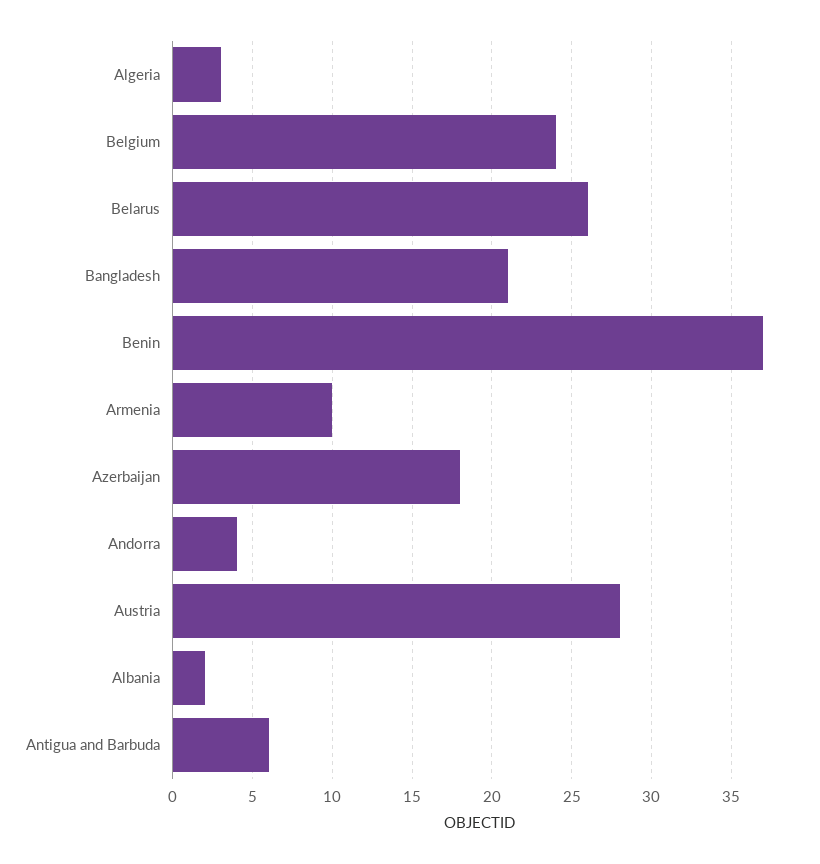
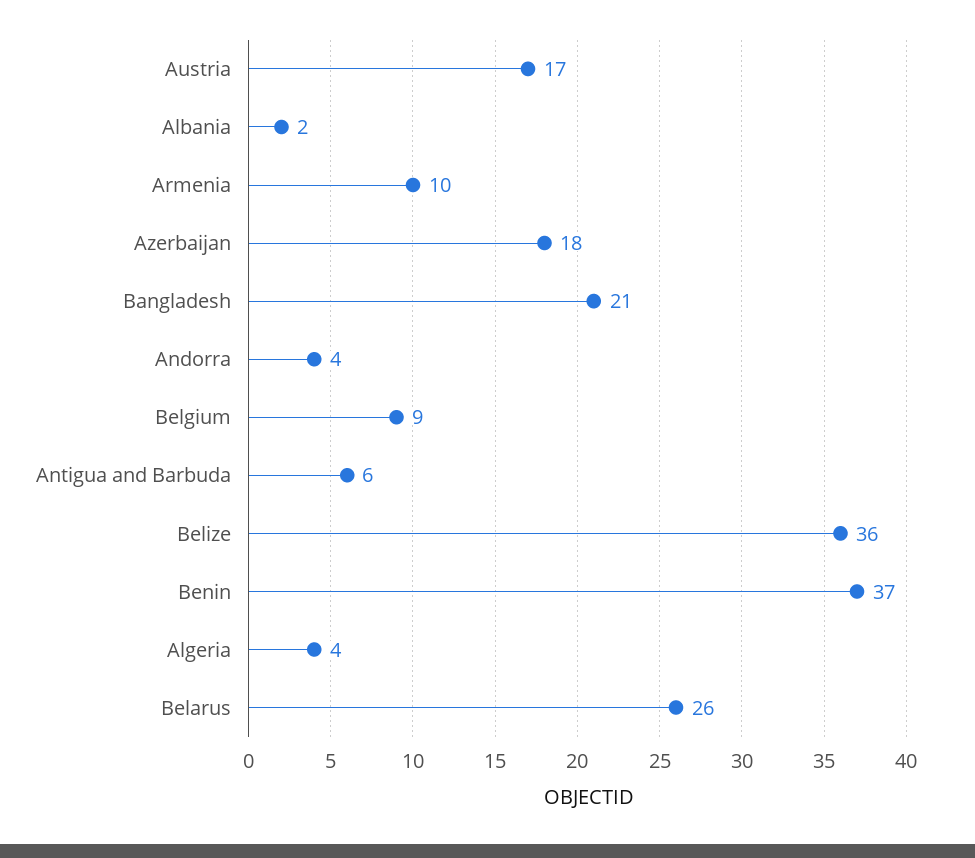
  {
-   "Algeria": 3,
+   "Algeria": 4,
-   "Belgium": 24,
+   "Belgium": 9,
    "Belarus": 26,
    "Bangladesh": 21,
    "Benin": 37,
    "Armenia": 10,
    "Azerbaijan": 18,
    "Andorra": 4,
-   "Austria": 28,
+   "Austria": 17,
    "Albania": 2,
-   "Antigua and Barbuda": 6
+   "Antigua and Barbuda": 6,
+   "Belize": 36
  }

